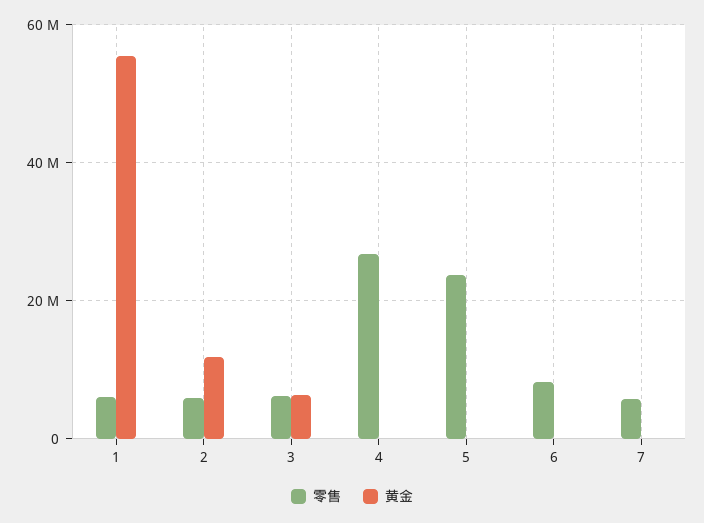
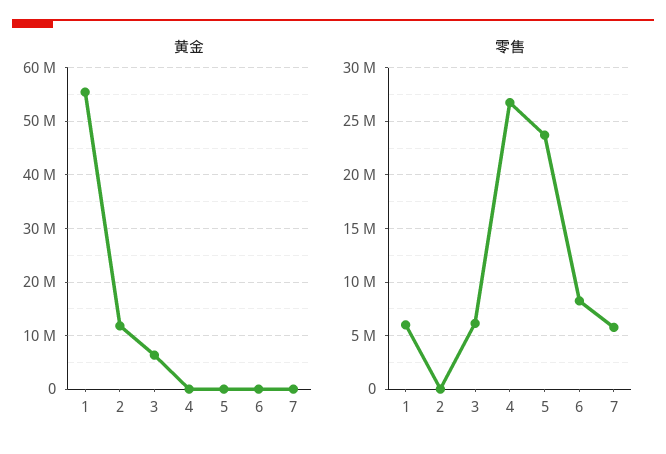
  {
    "零售": {
      "1": 6000000,
-     "2": 6000000,
+     "2": 0,
      "3": 6000000,
      "4": 27000000,
      "5": 24000000,
      "6": 8000000,
      "7": 6000000
    },
    "黄金": {
      "1": 56000000,
      "2": 12000000,
      "3": 6000000,
      "4": 0,
      "5": 0,
      "6": 0,
      "7": 0
    }
  }

